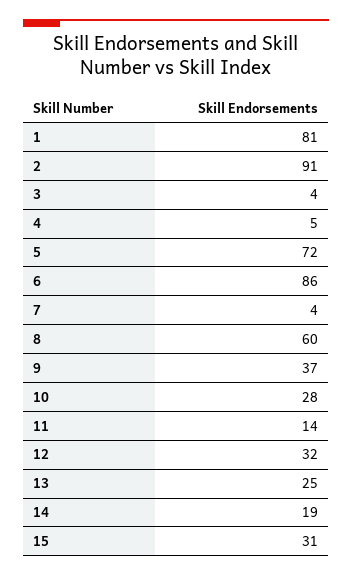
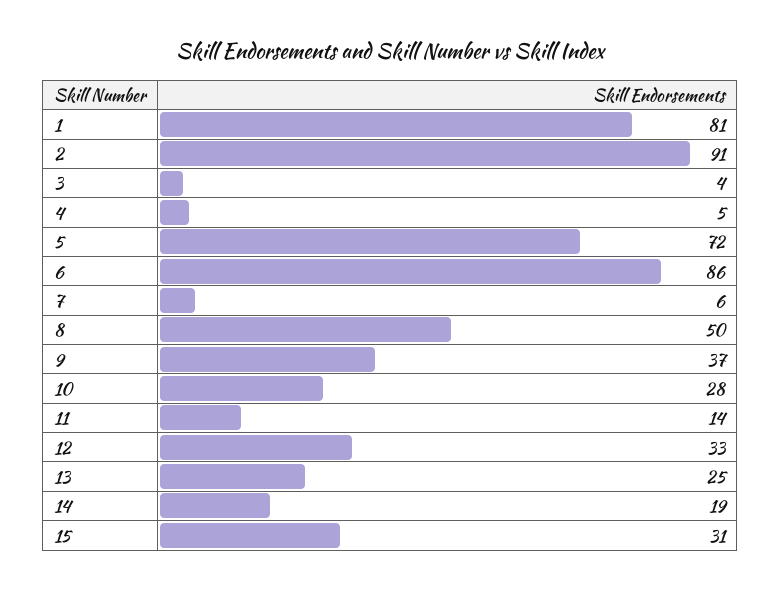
  {
    "1": 81,
    "2": 91,
    "3": 4,
    "4": 5,
    "5": 72,
    "6": 86,
-   "7": 4,
+   "7": 6,
-   "8": 60,
+   "8": 50,
    "9": 37,
    "10": 28,
    "11": 14,
-   "12": 32,
+   "12": 33,
    "13": 25,
    "14": 19,
    "15": 31
  }

